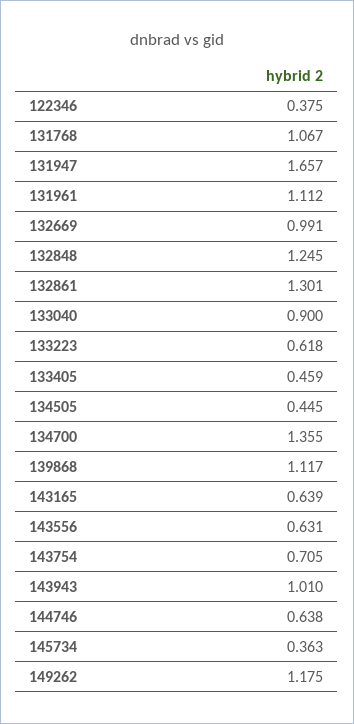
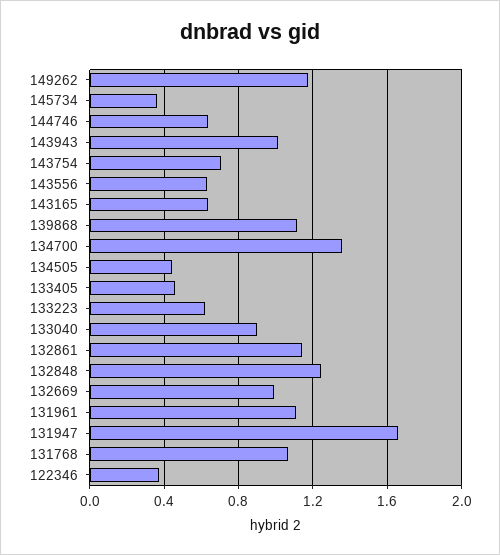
  {
    "122346": 0.375,
    "131768": 1.067,
    "131947": 1.657,
    "131961": 1.112,
    "132669": 0.991,
    "132848": 1.245,
-   "132861": 1.301,
+   "132861": 1.15,
    "133040": 0.9,
    "133223": 0.618,
    "133405": 0.459,
    "134505": 0.445,
    "134700": 1.355,
    "139868": 1.117,
    "143165": 0.639,
    "143556": 0.631,
    "143754": 0.705,
    "143943": 1.01,
    "144746": 0.638,
    "145734": 0.363,
    "149262": 1.175
  }

